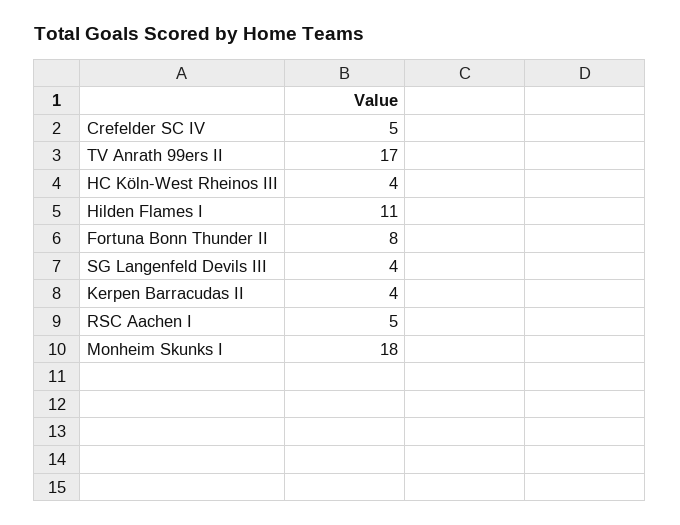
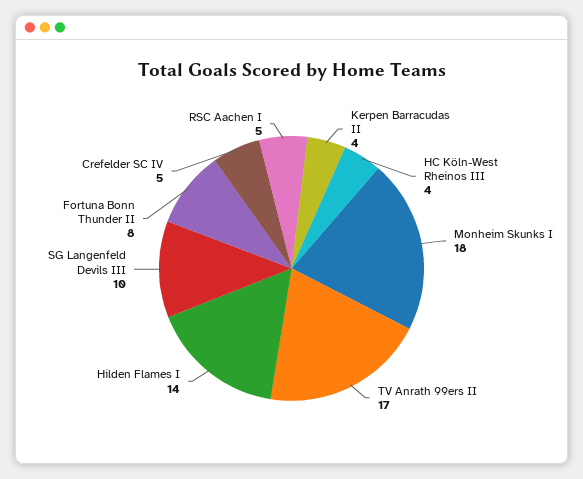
  {
    "Crefelder SC IV": 5,
    "TV Anrath 99ers II": 17,
    "HC Köln-West Rheinos III": 4,
-   "Hilden Flames I": 11,
+   "Hilden Flames I": 14,
    "Fortuna Bonn Thunder II": 8,
-   "SG Langenfeld Devils III": 4,
+   "SG Langenfeld Devils III": 10,
    "Kerpen Barracudas II": 4,
    "RSC Aachen I": 5,
    "Monheim Skunks I": 18
  }

